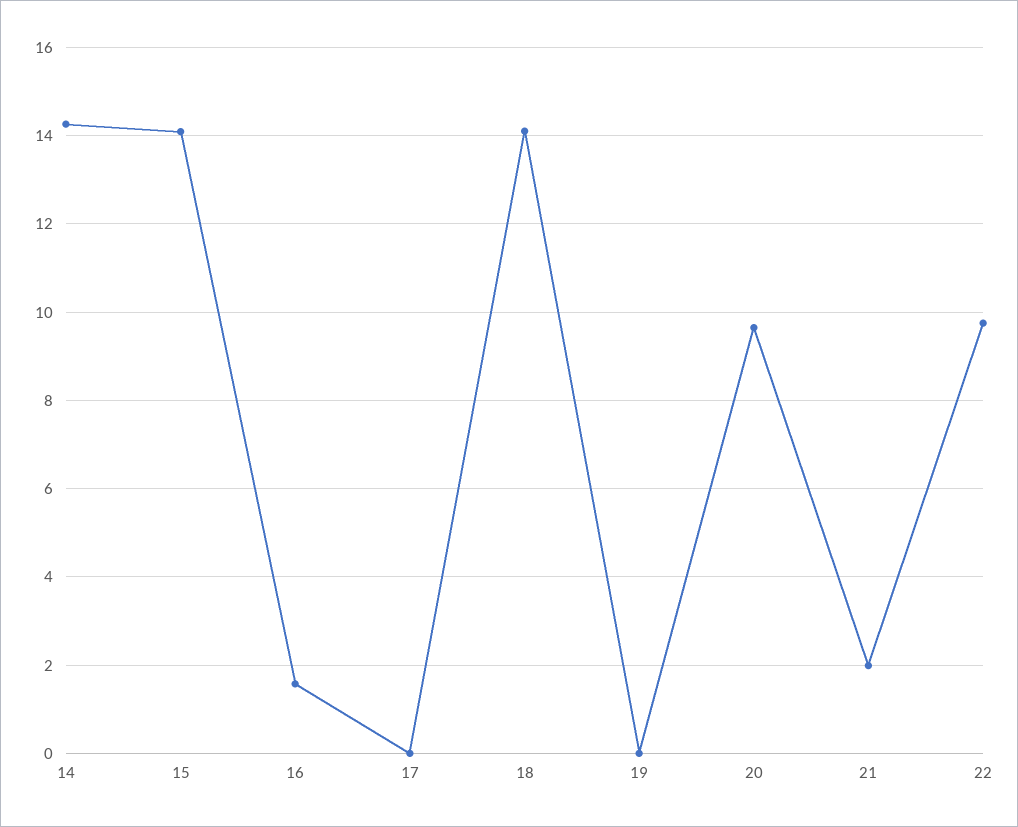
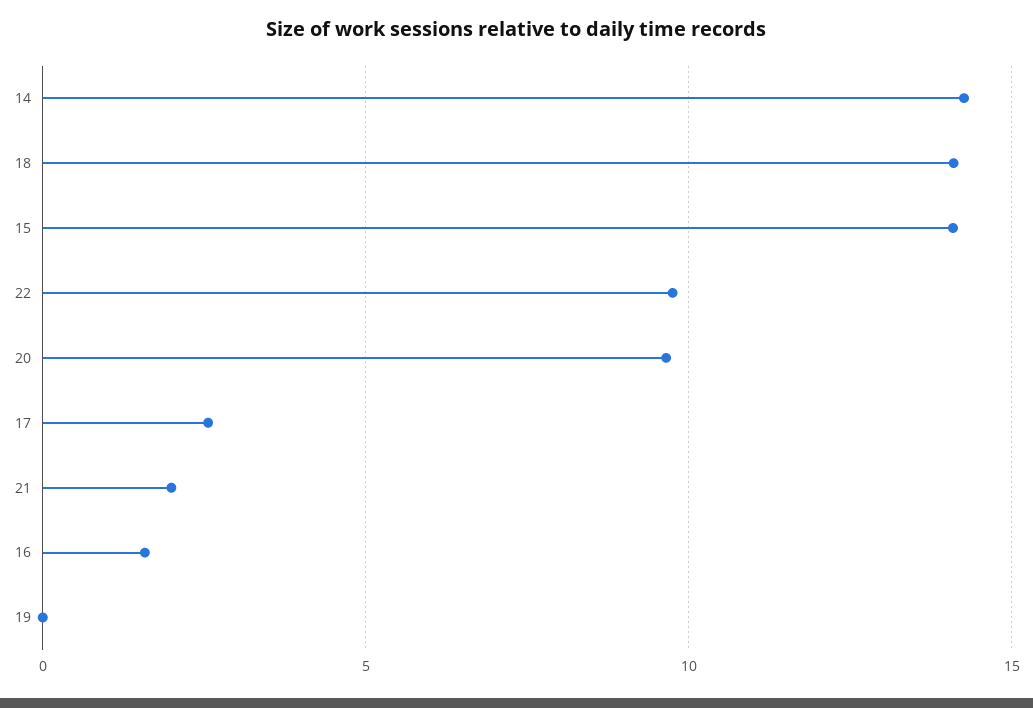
  {
    "14": 14.2,
    "15": 14,
    "16": 1.6,
-   "17": 0,
+   "17": 2.5,
    "18": 14.2,
    "19": 0,
    "20": 9.6,
    "21": 2,
    "22": 9.8
  }

